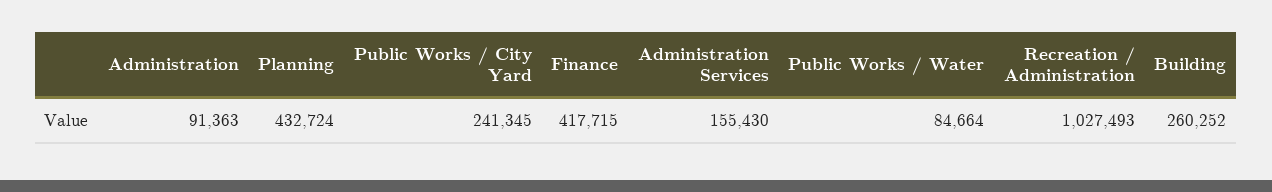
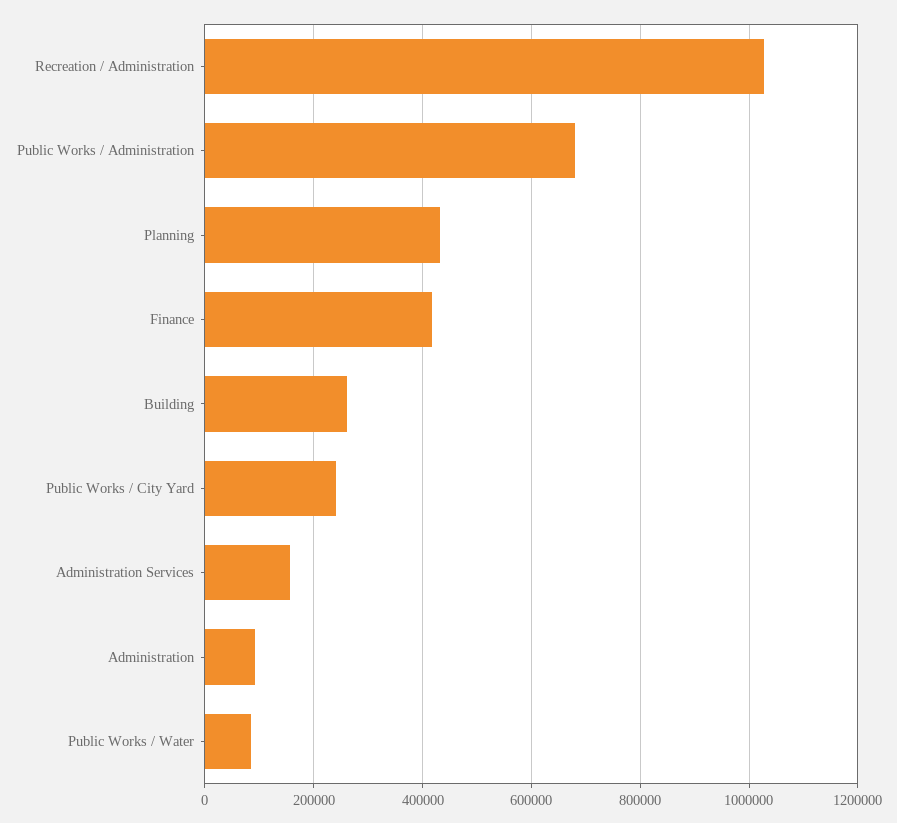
  {
    "Administration": 91363,
    "Planning": 432724,
    "Public Works / City Yard": 241345,
    "Finance": 417715,
    "Administration Services": 155430,
    "Public Works / Water": 84664,
    "Recreation / Administration": 1027493,
-   "Building": 260252
+   "Building": 260252,
+   "Public Works / Administration": 680000
  }

